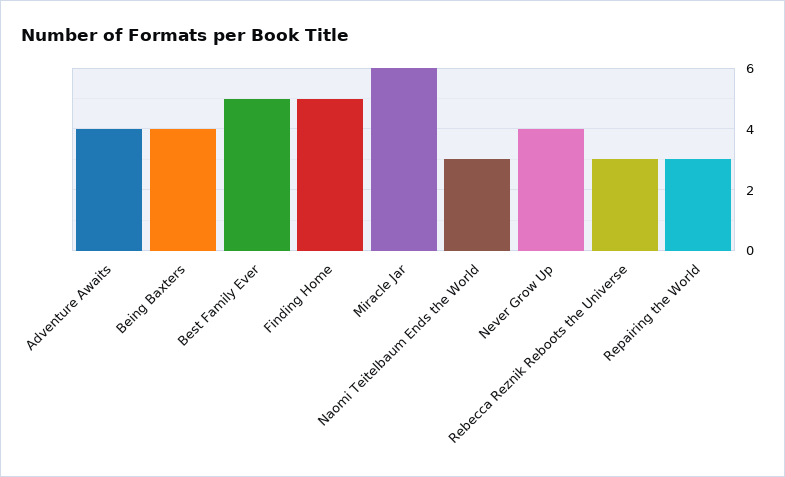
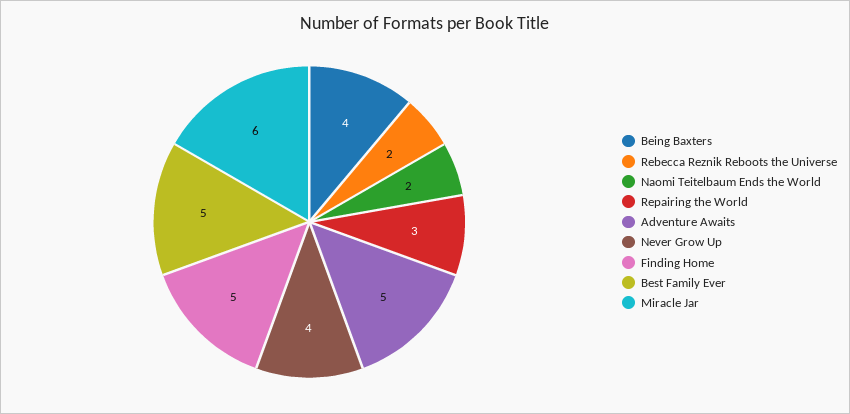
  {
-   "Adventure Awaits": 4,
+   "Adventure Awaits": 5,
    "Being Baxters": 4,
    "Best Family Ever": 5,
    "Finding Home": 5,
    "Miracle Jar": 6,
-   "Naomi Teitelbaum Ends the World": 3,
+   "Naomi Teitelbaum Ends the World": 2,
    "Never Grow Up": 4,
-   "Rebecca Reznik Reboots the Universe": 3,
+   "Rebecca Reznik Reboots the Universe": 2,
    "Repairing the World": 3
  }

